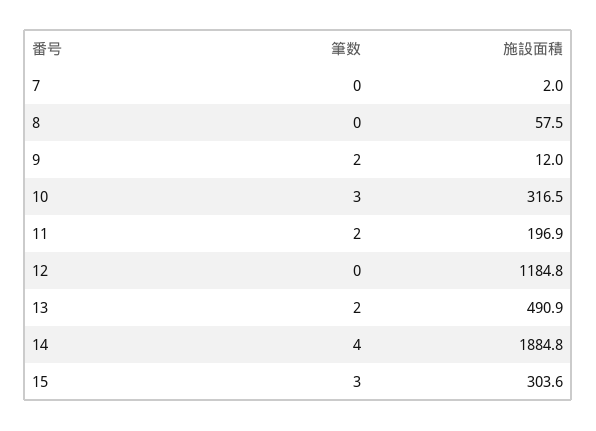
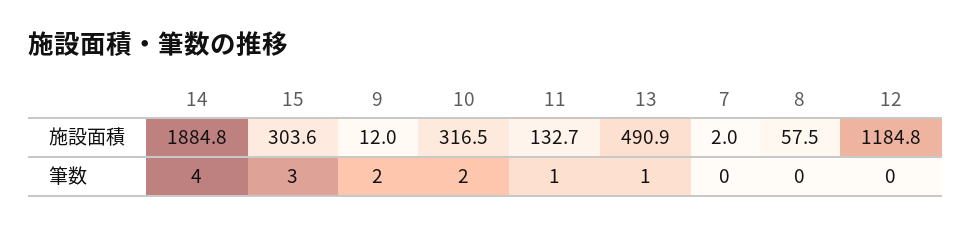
  {
    "筆数": {
      "7": 0,
      "8": 0,
      "9": 2,
-     "10": 3,
+     "10": 2,
-     "11": 2,
+     "11": 1,
      "12": 0,
-     "13": 2,
+     "13": 1,
      "14": 4,
      "15": 3
    },
    "施設面積": {
      "7": 2,
      "8": 57.5,
      "9": 12,
      "10": 316.5,
-     "11": 196.9,
+     "11": 132.7,
      "12": 1184.8,
      "13": 490.9,
      "14": 1884.8,
      "15": 303.6
    }
  }

